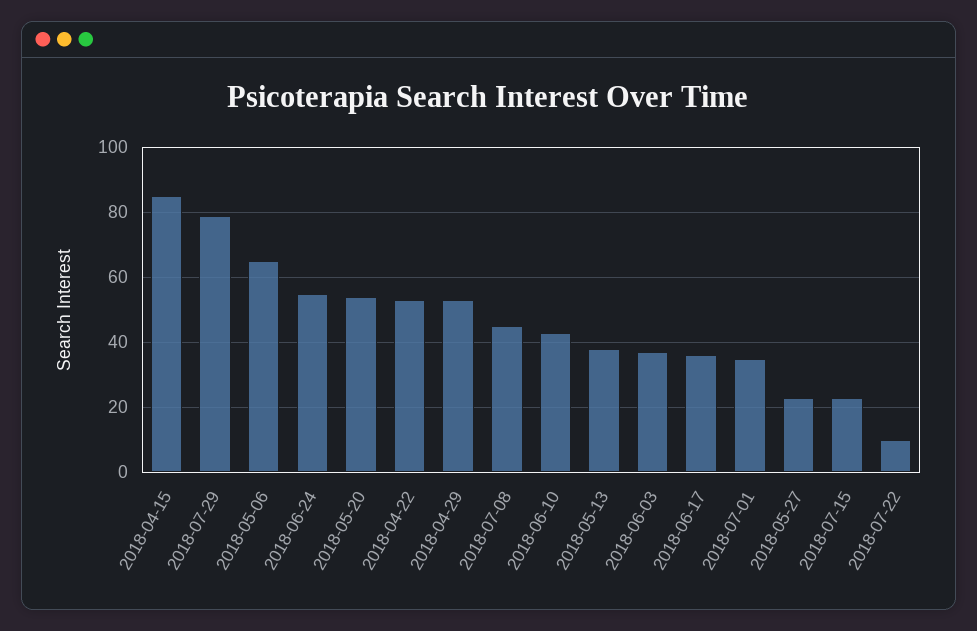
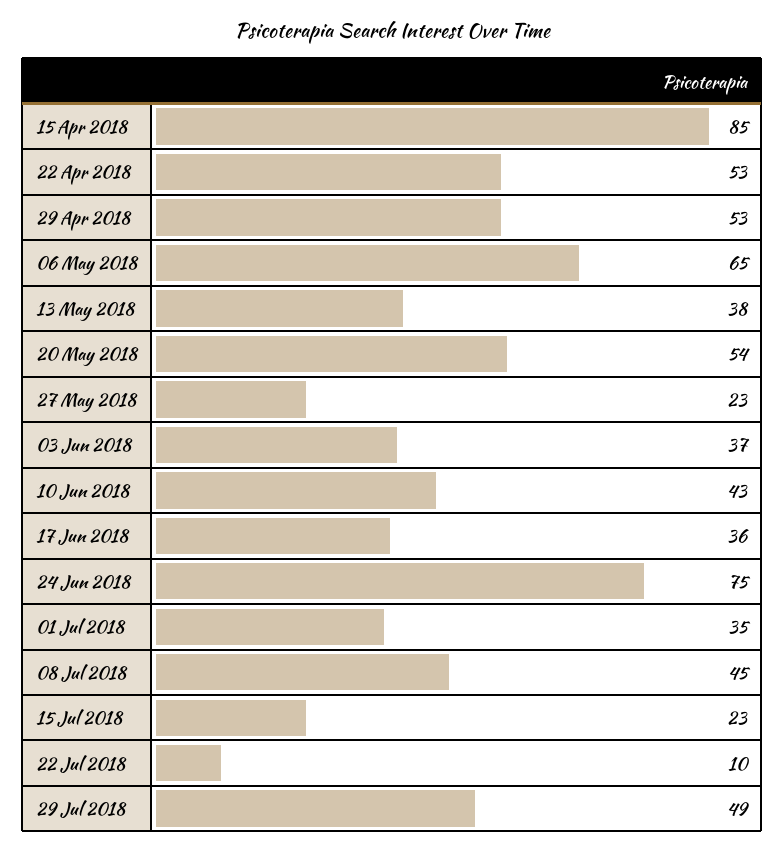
  {
    "2018-04-15": 85,
-   "2018-07-29": 80,
+   "2018-07-29": 49,
    "2018-05-06": 65,
-   "2018-06-24": 55,
+   "2018-06-24": 75,
    "2018-05-20": 54,
    "2018-04-22": 53,
    "2018-04-29": 53,
    "2018-07-08": 45,
    "2018-06-10": 43,
    "2018-05-13": 38,
    "2018-06-03": 37,
    "2018-06-17": 36,
    "2018-07-01": 35,
    "2018-05-27": 23,
    "2018-07-15": 23,
    "2018-07-22": 10
  }

